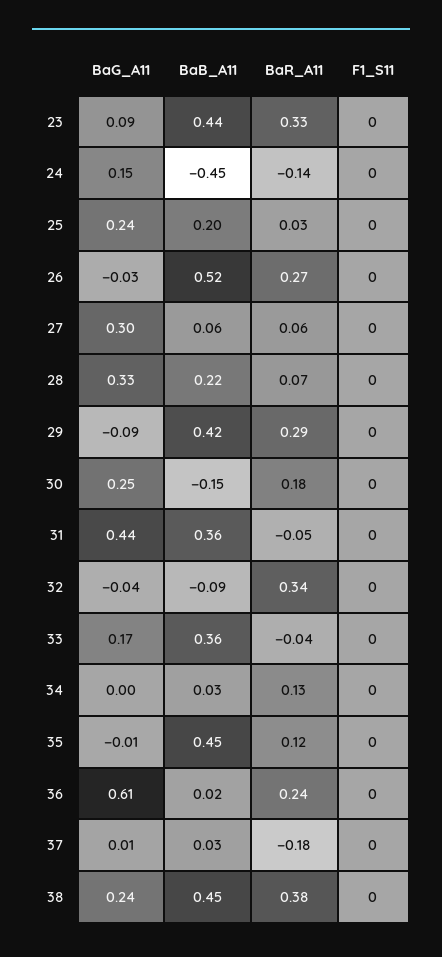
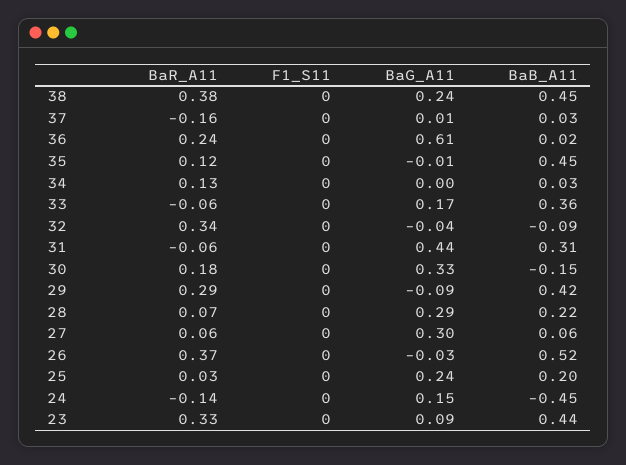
  {
    "BaG_A11": {
      "23": 0.09,
      "24": 0.15,
      "25": 0.24,
      "26": -0.03,
      "27": 0.3,
-     "28": 0.33,
+     "28": 0.29,
      "29": -0.09,
-     "30": 0.25,
+     "30": 0.33,
      "31": 0.44,
      "32": -0.04,
      "33": 0.17,
      "34": 0,
      "35": -0.01,
      "36": 0.61,
      "37": 0.01,
      "38": 0.24
    },
    "BaB_A11": {
      "23": 0.44,
      "24": -0.45,
      "25": 0.2,
      "26": 0.52,
      "27": 0.06,
      "28": 0.22,
      "29": 0.42,
      "30": -0.15,
-     "31": 0.36,
+     "31": 0.31,
      "32": -0.09,
      "33": 0.36,
      "34": 0.03,
      "35": 0.45,
      "36": 0.02,
      "37": 0.03,
      "38": 0.45
    },
    "BaR_A11": {
      "23": 0.33,
      "24": -0.14,
      "25": 0.03,
-     "26": 0.27,
+     "26": 0.37,
      "27": 0.06,
      "28": 0.07,
      "29": 0.29,
      "30": 0.18,
-     "31": -0.05,
+     "31": -0.06,
      "32": 0.34,
-     "33": -0.04,
+     "33": -0.06,
      "34": 0.13,
      "35": 0.12,
      "36": 0.24,
-     "37": -0.18,
+     "37": -0.16,
      "38": 0.38
    },
    "F1_S11": {
      "23": 0,
      "24": 0,
      "25": 0,
      "26": 0,
      "27": 0,
      "28": 0,
      "29": 0,
      "30": 0,
      "31": 0,
      "32": 0,
      "33": 0,
      "34": 0,
      "35": 0,
      "36": 0,
      "37": 0,
      "38": 0
    }
  }

